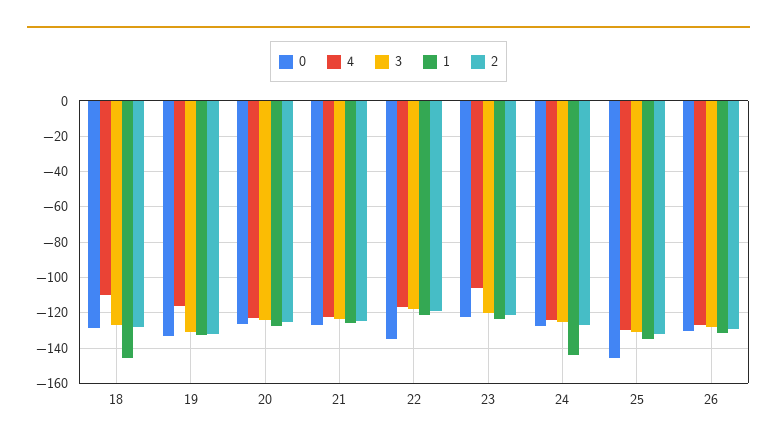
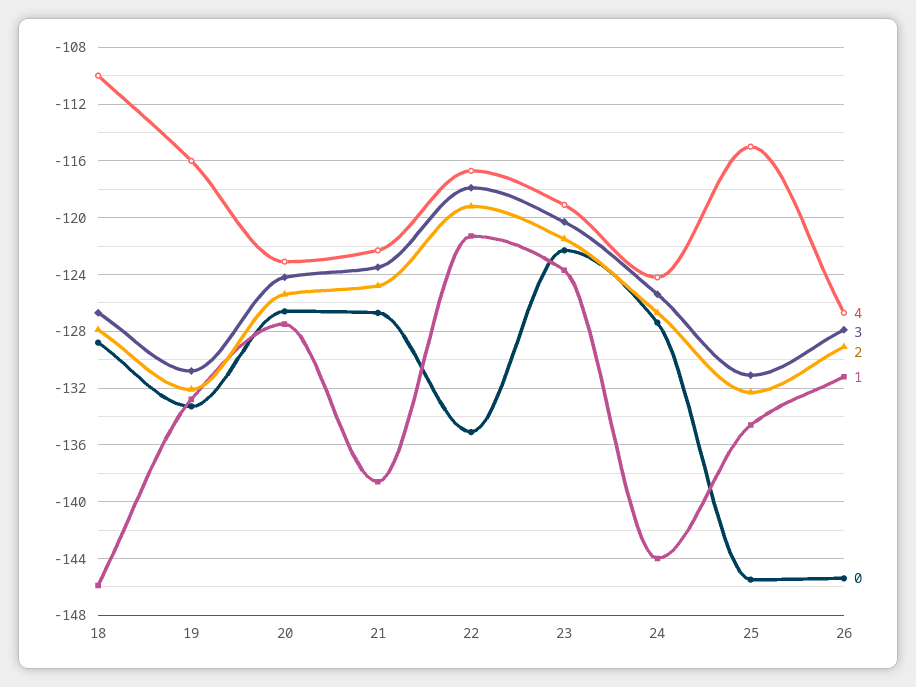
  {
    "0": {
      "18": -129,
      "19": -133.5,
      "20": -126.5,
      "21": -126.5,
      "22": -135,
      "23": -122.5,
      "24": -127.5,
      "25": -145.5,
-     "26": -130
+     "26": -145.5
    },
    "4": {
      "18": -110,
      "19": -116,
      "20": -123,
      "21": -122.5,
      "22": -116.5,
-     "23": -105,
+     "23": -119,
      "24": -124,
-     "25": -130,
+     "25": -115,
      "26": -126.5
    },
    "3": {
      "18": -126.5,
      "19": -131,
      "20": -124,
      "21": -123.5,
      "22": -118,
      "23": -120.5,
      "24": -125.5,
      "25": -131,
      "26": -128
    },
    "1": {
      "18": -146,
      "19": -133,
      "20": -127.5,
-     "21": -125,
+     "21": -138.5,
      "22": -121.5,
      "23": -123.5,
      "24": -144,
      "25": -134.5,
      "26": -131
    },
    "2": {
      "18": -128,
      "19": -132,
      "20": -125.5,
      "21": -125,
      "22": -119,
      "23": -121.5,
      "24": -126.5,
      "25": -132.5,
      "26": -129
    }
  }

